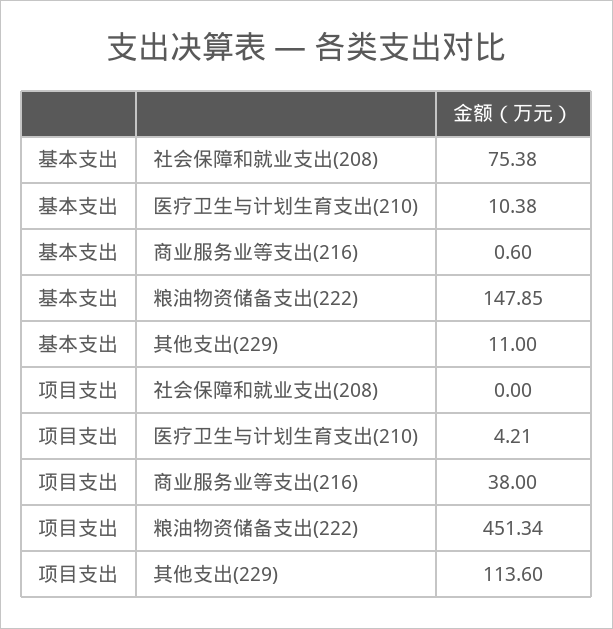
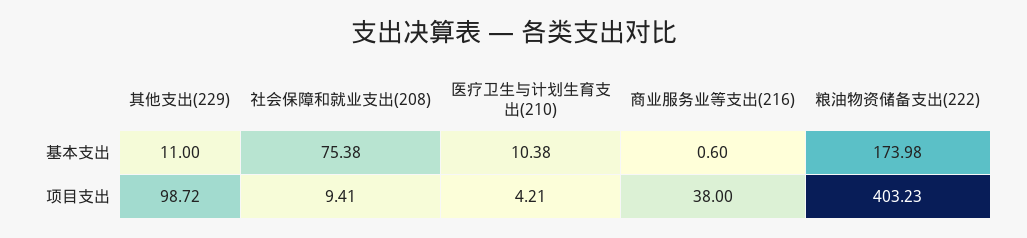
  {
    "基本支出": {
      "社会保障和就业支出(208)": 75.38,
      "医疗卫生与计划生育支出(210)": 10.38,
      "商业服务业等支出(216)": 0.6,
-     "粮油物资储备支出(222)": 147.85,
+     "粮油物资储备支出(222)": 173.98,
      "其他支出(229)": 11
    },
    "项目支出": {
-     "社会保障和就业支出(208)": 0,
+     "社会保障和就业支出(208)": 9.41,
      "医疗卫生与计划生育支出(210)": 4.21,
      "商业服务业等支出(216)": 38,
-     "粮油物资储备支出(222)": 451.34,
+     "粮油物资储备支出(222)": 403.23,
-     "其他支出(229)": 113.6
+     "其他支出(229)": 98.72
    }
  }

